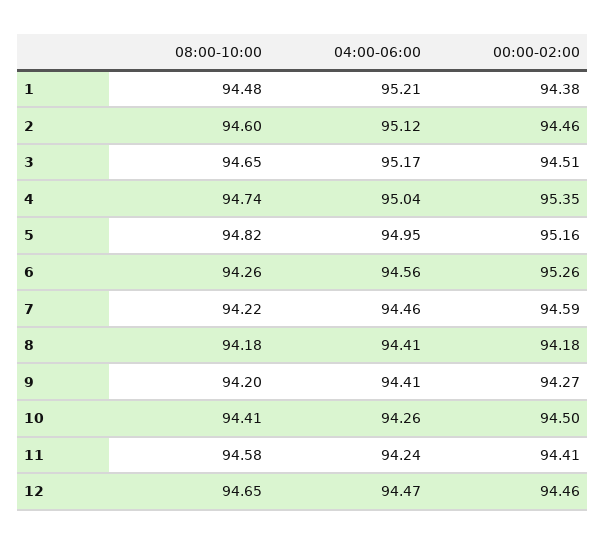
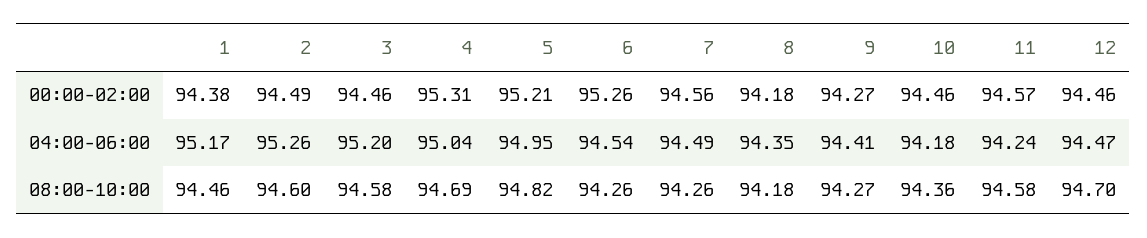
  {
    "08:00-10:00": {
-     "1": 94.48,
+     "1": 94.46,
      "2": 94.6,
-     "3": 94.65,
+     "3": 94.58,
-     "4": 94.74,
+     "4": 94.69,
      "5": 94.82,
      "6": 94.26,
-     "7": 94.22,
+     "7": 94.26,
      "8": 94.18,
-     "9": 94.2,
+     "9": 94.27,
-     "10": 94.41,
+     "10": 94.36,
      "11": 94.58,
-     "12": 94.65
+     "12": 94.7
    },
    "04:00-06:00": {
-     "1": 95.21,
+     "1": 95.17,
-     "2": 95.12,
+     "2": 95.26,
-     "3": 95.17,
+     "3": 95.2,
      "4": 95.04,
      "5": 94.95,
-     "6": 94.56,
+     "6": 94.54,
-     "7": 94.46,
+     "7": 94.49,
-     "8": 94.41,
+     "8": 94.35,
      "9": 94.41,
-     "10": 94.26,
+     "10": 94.18,
      "11": 94.24,
      "12": 94.47
    },
    "00:00-02:00": {
      "1": 94.38,
-     "2": 94.46,
+     "2": 94.49,
-     "3": 94.51,
+     "3": 94.46,
-     "4": 95.35,
+     "4": 95.31,
-     "5": 95.16,
+     "5": 95.21,
      "6": 95.26,
-     "7": 94.59,
+     "7": 94.56,
      "8": 94.18,
      "9": 94.27,
-     "10": 94.5,
+     "10": 94.46,
-     "11": 94.41,
+     "11": 94.57,
      "12": 94.46
    }
  }

